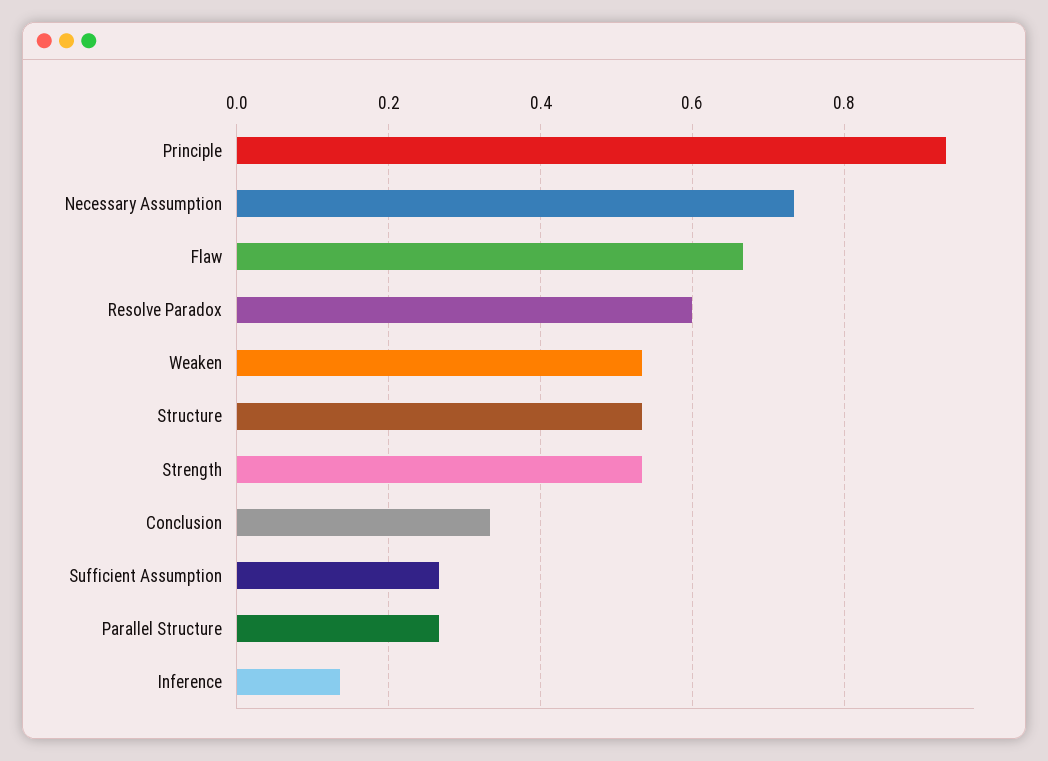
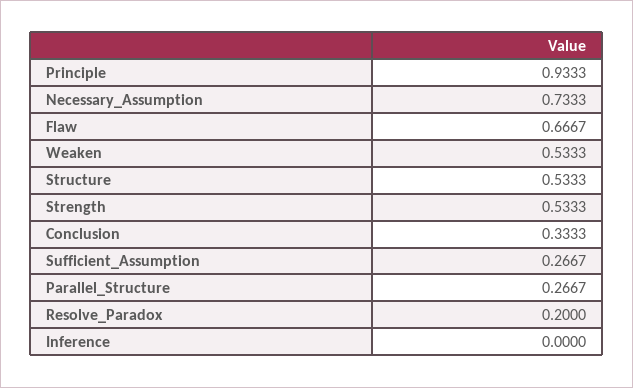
  {
    "Principle": 0.9333,
    "Necessary Assumption": 0.7333,
    "Flaw": 0.6667,
-   "Resolve Paradox": 0.6,
+   "Resolve Paradox": 0.2,
    "Weaken": 0.5333,
    "Structure": 0.5333,
    "Strength": 0.5333,
    "Conclusion": 0.3333,
    "Sufficient Assumption": 0.2667,
    "Parallel Structure": 0.2667,
-   "Inference": 0.14
+   "Inference": 0
  }

